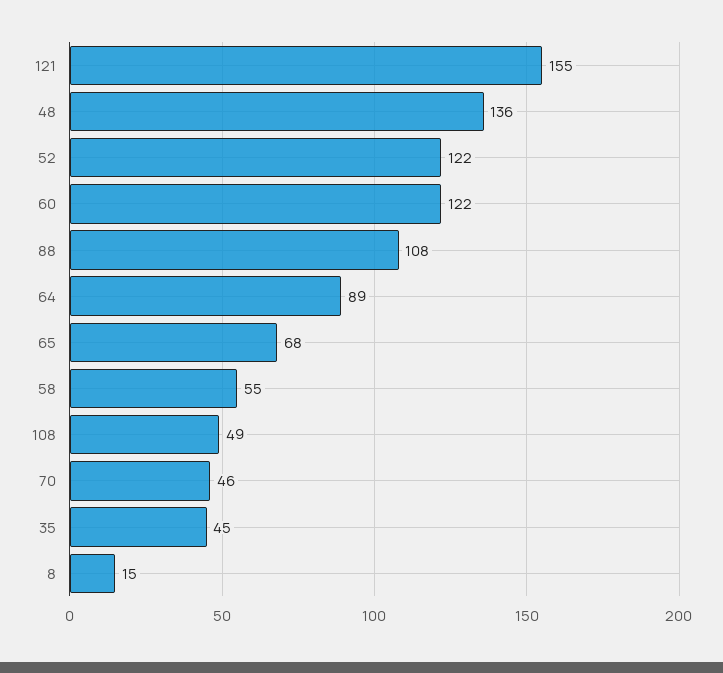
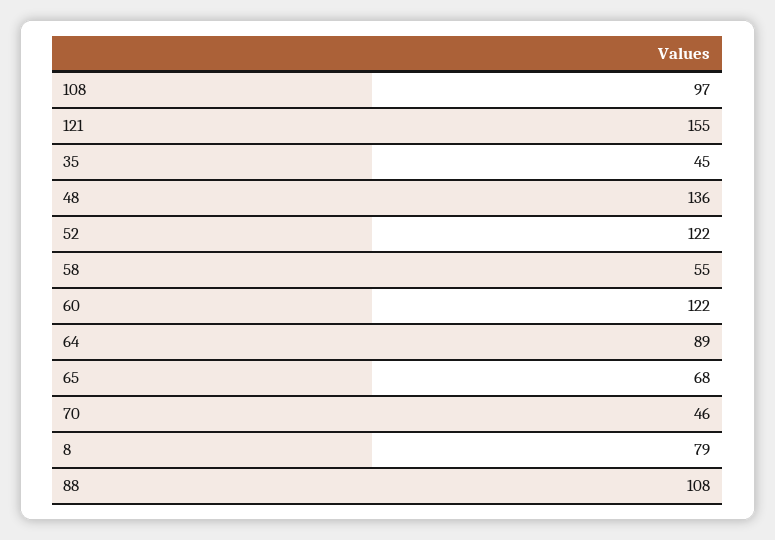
  {
    "121": 155,
    "48": 136,
    "52": 122,
    "60": 122,
    "88": 108,
    "64": 89,
    "65": 68,
    "58": 55,
-   "108": 49,
+   "108": 97,
    "70": 46,
    "35": 45,
-   "8": 15
+   "8": 79
  }

